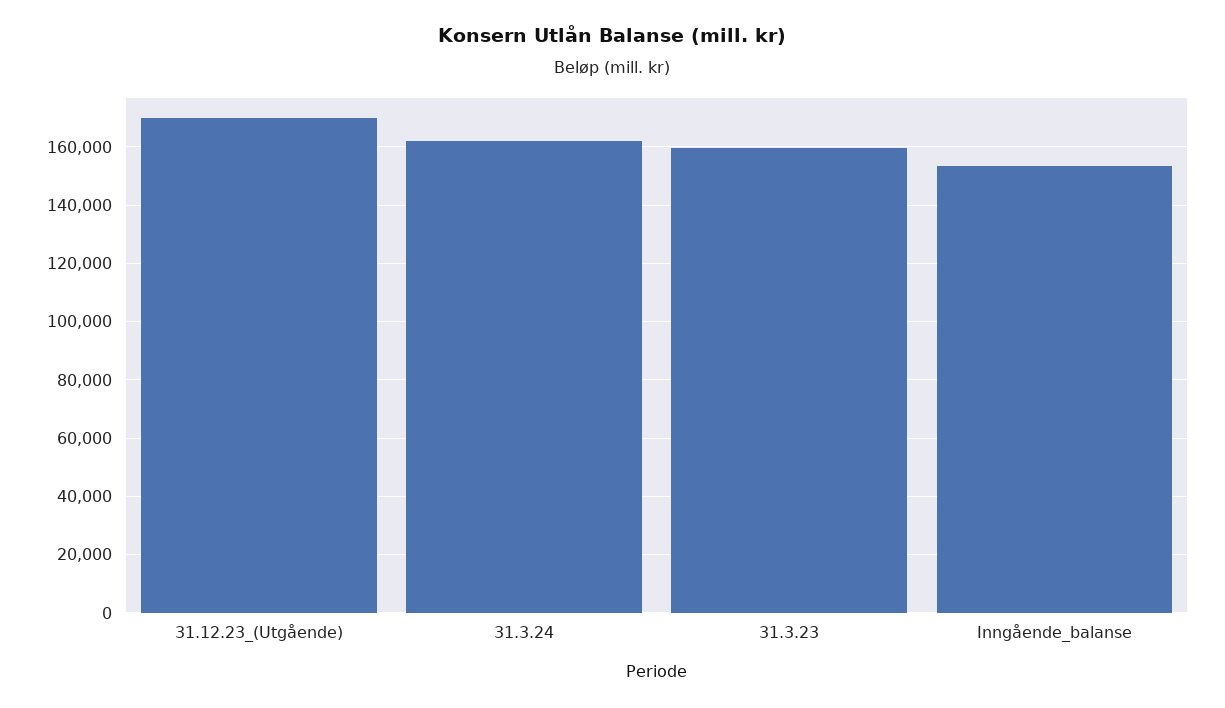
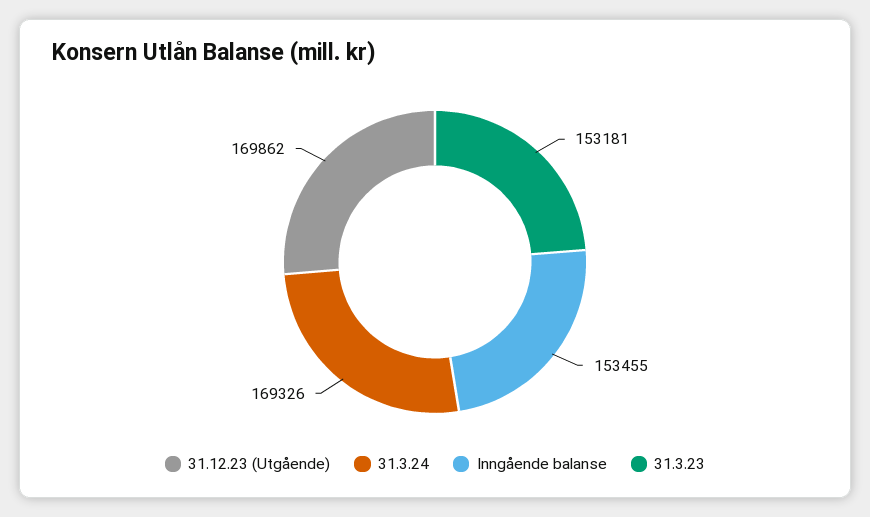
  {
    "31.12.23_(Utgående)": 169862,
-   "31.3.24": 162500,
+   "31.3.24": 169326,
-   "31.3.23": 160000,
+   "31.3.23": 153181,
    "Inngående_balanse": 153455
  }

